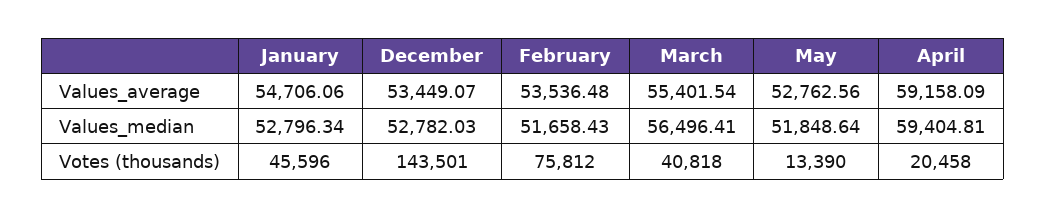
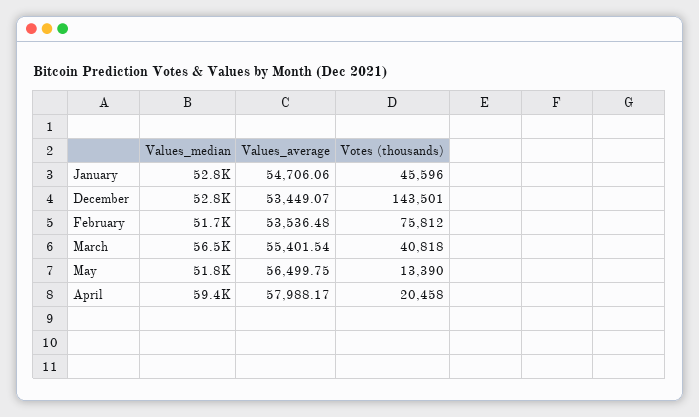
  {
    "January": {
      "Values_average": 54706.06,
      "Values_median": 52796.34,
      "Votes (thousands)": 45596
    },
    "December": {
      "Values_average": 53449.07,
      "Values_median": 52782.03,
      "Votes (thousands)": 143501
    },
    "February": {
      "Values_average": 53536.48,
      "Values_median": 51658.43,
      "Votes (thousands)": 75812
    },
    "March": {
      "Values_average": 55401.54,
      "Values_median": 56496.41,
      "Votes (thousands)": 40818
    },
    "May": {
-     "Values_average": 52762.56,
+     "Values_average": 56499.75,
      "Values_median": 51848.64,
      "Votes (thousands)": 13390
    },
    "April": {
-     "Values_average": 59158.09,
+     "Values_average": 57988.17,
      "Values_median": 59404.81,
      "Votes (thousands)": 20458
    }
  }

